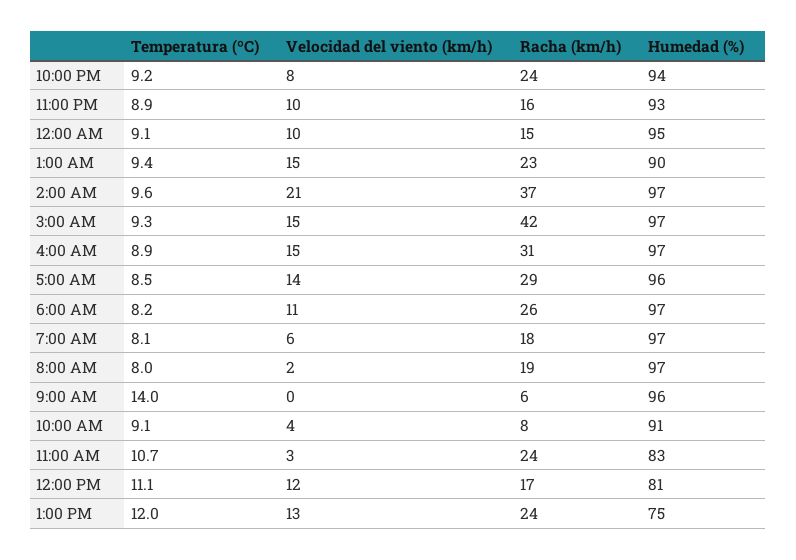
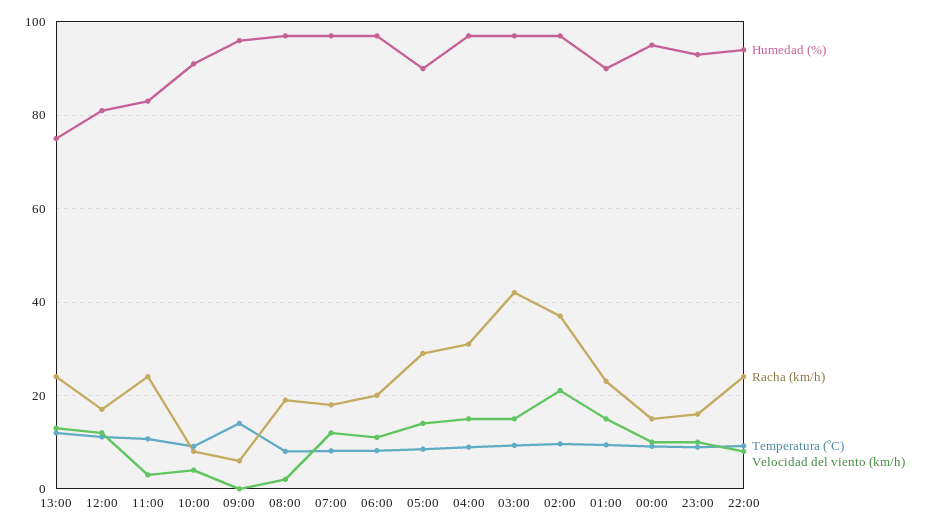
  {
    "Temperatura (ºC)": {
      "10:00 PM": 9.2,
      "11:00 PM": 8.9,
      "12:00 AM": 9.1,
      "1:00 AM": 9.4,
      "2:00 AM": 9.6,
      "3:00 AM": 9.3,
      "4:00 AM": 8.9,
      "5:00 AM": 8.5,
      "6:00 AM": 8.2,
      "7:00 AM": 8.1,
      "8:00 AM": 8,
      "9:00 AM": 14,
      "10:00 AM": 9.1,
      "11:00 AM": 10.7,
      "12:00 PM": 11.1,
      "1:00 PM": 12
    },
    "Velocidad del viento (km/h)": {
      "10:00 PM": 8,
      "11:00 PM": 10,
      "12:00 AM": 10,
      "1:00 AM": 15,
      "2:00 AM": 21,
      "3:00 AM": 15,
      "4:00 AM": 15,
      "5:00 AM": 14,
      "6:00 AM": 11,
-     "7:00 AM": 6,
+     "7:00 AM": 12,
      "8:00 AM": 2,
      "9:00 AM": 0,
      "10:00 AM": 4,
      "11:00 AM": 3,
      "12:00 PM": 12,
      "1:00 PM": 13
    },
    "Racha (km/h)": {
      "10:00 PM": 24,
      "11:00 PM": 16,
      "12:00 AM": 15,
      "1:00 AM": 23,
      "2:00 AM": 37,
      "3:00 AM": 42,
      "4:00 AM": 31,
      "5:00 AM": 29,
-     "6:00 AM": 26,
+     "6:00 AM": 20,
      "7:00 AM": 18,
      "8:00 AM": 19,
      "9:00 AM": 6,
      "10:00 AM": 8,
      "11:00 AM": 24,
      "12:00 PM": 17,
      "1:00 PM": 24
    },
    "Humedad (%)": {
      "10:00 PM": 94,
      "11:00 PM": 93,
      "12:00 AM": 95,
      "1:00 AM": 90,
      "2:00 AM": 97,
      "3:00 AM": 97,
      "4:00 AM": 97,
-     "5:00 AM": 96,
+     "5:00 AM": 90,
      "6:00 AM": 97,
      "7:00 AM": 97,
      "8:00 AM": 97,
      "9:00 AM": 96,
      "10:00 AM": 91,
      "11:00 AM": 83,
      "12:00 PM": 81,
      "1:00 PM": 75
    }
  }

